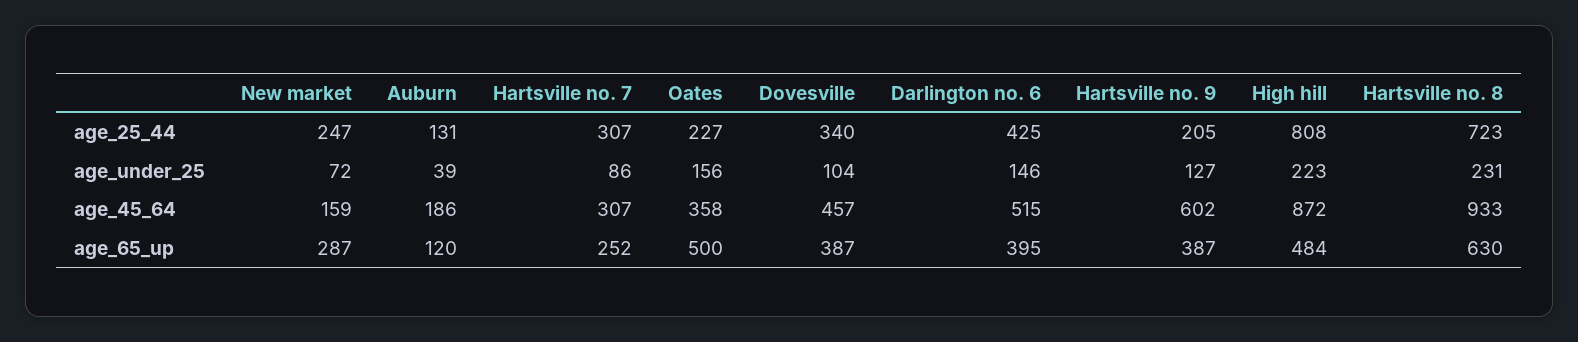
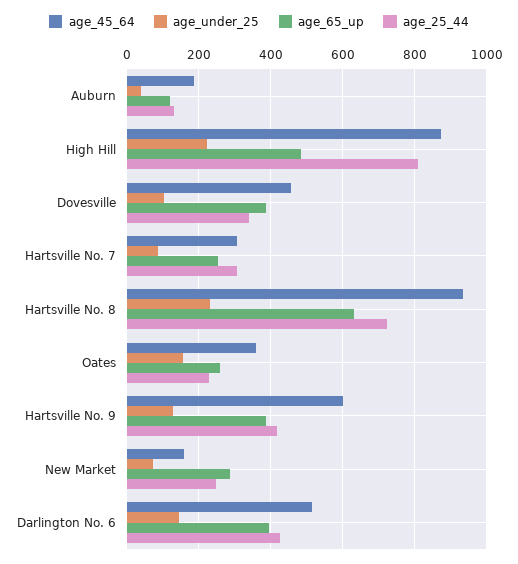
  {
    "age_25_44": {
      "New market": 247,
      "Auburn": 131,
      "Hartsville no. 7": 307,
      "Oates": 227,
      "Dovesville": 340,
      "Darlington no. 6": 425,
-     "Hartsville no. 9": 205,
+     "Hartsville no. 9": 420,
      "High hill": 808,
      "Hartsville no. 8": 723
    },
    "age_under_25": {
      "New market": 72,
      "Auburn": 39,
      "Hartsville no. 7": 86,
      "Oates": 156,
      "Dovesville": 104,
      "Darlington no. 6": 146,
      "Hartsville no. 9": 127,
      "High hill": 223,
      "Hartsville no. 8": 231
    },
    "age_45_64": {
      "New market": 159,
      "Auburn": 186,
      "Hartsville no. 7": 307,
      "Oates": 358,
      "Dovesville": 457,
      "Darlington no. 6": 515,
      "Hartsville no. 9": 602,
      "High hill": 872,
      "Hartsville no. 8": 933
    },
    "age_65_up": {
      "New market": 287,
      "Auburn": 120,
      "Hartsville no. 7": 252,
-     "Oates": 500,
+     "Oates": 260,
      "Dovesville": 387,
      "Darlington no. 6": 395,
      "Hartsville no. 9": 387,
      "High hill": 484,
      "Hartsville no. 8": 630
    }
  }

